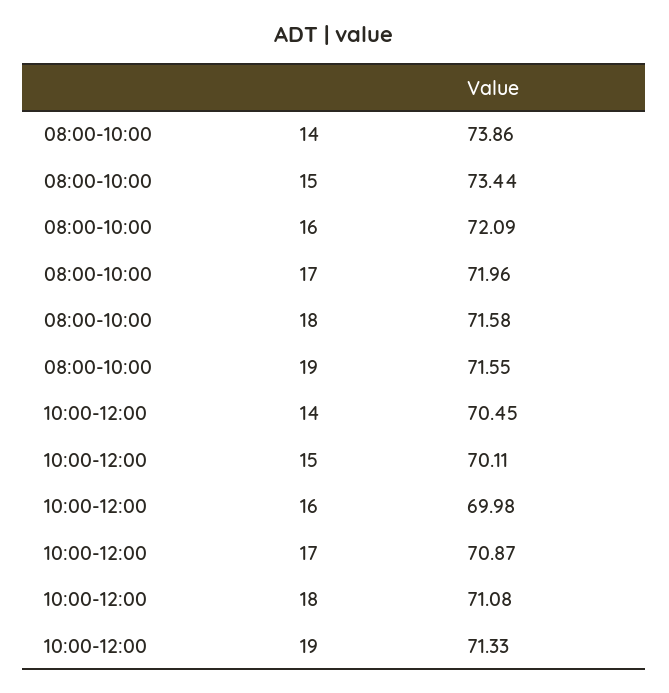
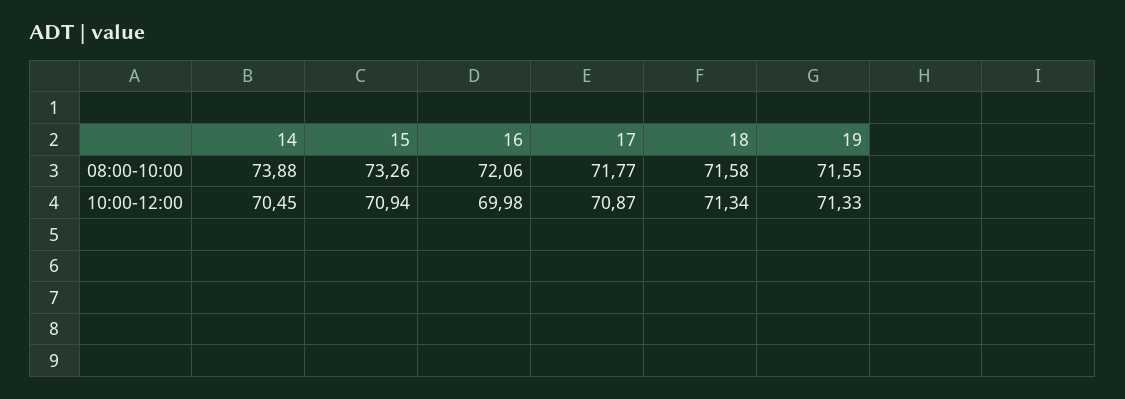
  {
    "08:00-10:00": {
-     "14": 73.86,
+     "14": 73.88,
-     "15": 73.44,
+     "15": 73.26,
-     "16": 72.09,
+     "16": 72.06,
-     "17": 71.96,
+     "17": 71.77,
      "18": 71.58,
      "19": 71.55
    },
    "10:00-12:00": {
      "14": 70.45,
-     "15": 70.11,
+     "15": 70.94,
      "16": 69.98,
      "17": 70.87,
-     "18": 71.08,
+     "18": 71.34,
      "19": 71.33
    }
  }

